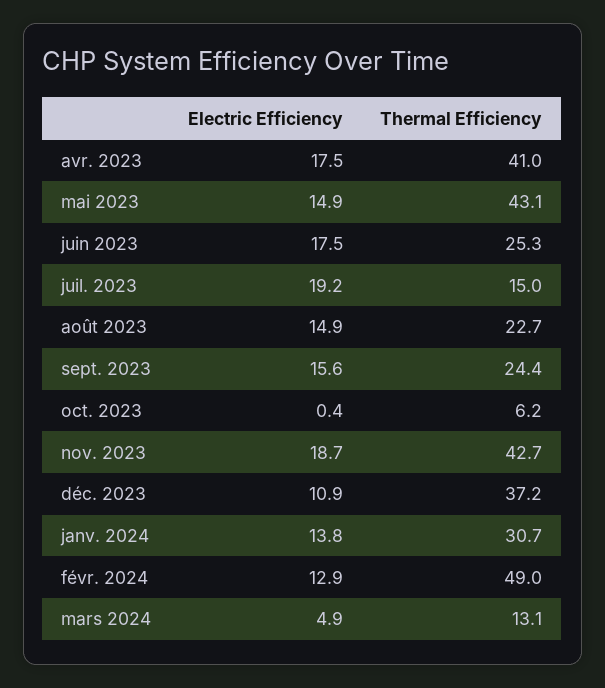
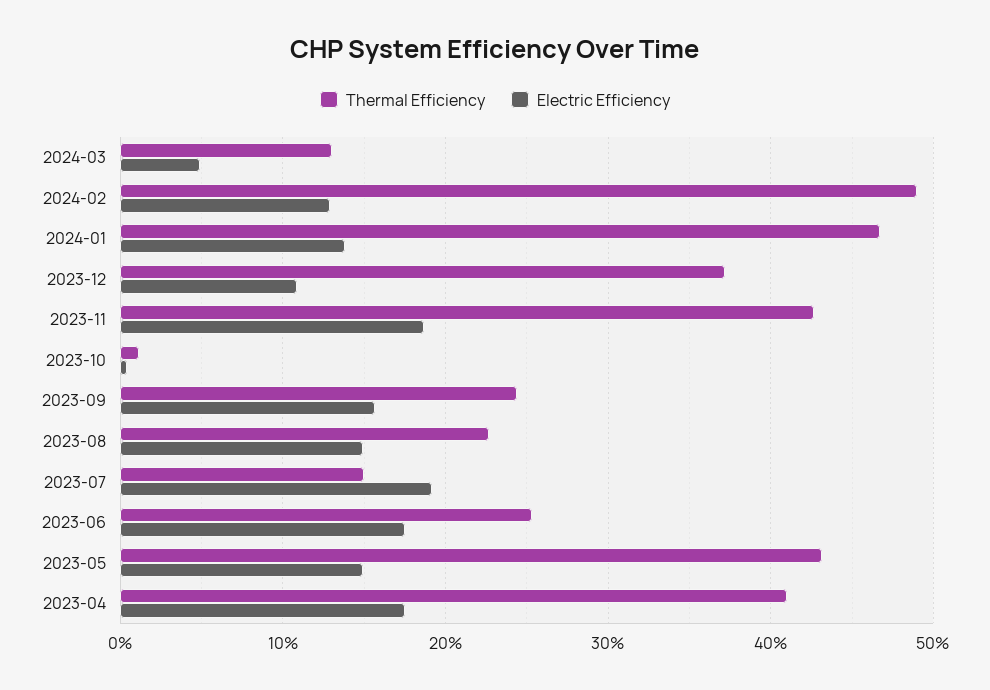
  {
    "Electric Efficiency": {
      "avr. 2023": 17.5,
      "mai 2023": 14.9,
      "juin 2023": 17.5,
      "juil. 2023": 19.2,
      "août 2023": 14.9,
      "sept. 2023": 15.6,
      "oct. 2023": 0.4,
      "nov. 2023": 18.7,
      "déc. 2023": 10.9,
      "janv. 2024": 13.8,
      "févr. 2024": 12.9,
      "mars 2024": 4.9
    },
    "Thermal Efficiency": {
      "avr. 2023": 41,
      "mai 2023": 43.1,
      "juin 2023": 25.3,
      "juil. 2023": 15,
      "août 2023": 22.7,
      "sept. 2023": 24.4,
-     "oct. 2023": 6.2,
+     "oct. 2023": 1,
      "nov. 2023": 42.7,
      "déc. 2023": 37.2,
-     "janv. 2024": 30.7,
+     "janv. 2024": 47,
      "févr. 2024": 49,
      "mars 2024": 13.1
    }
  }

